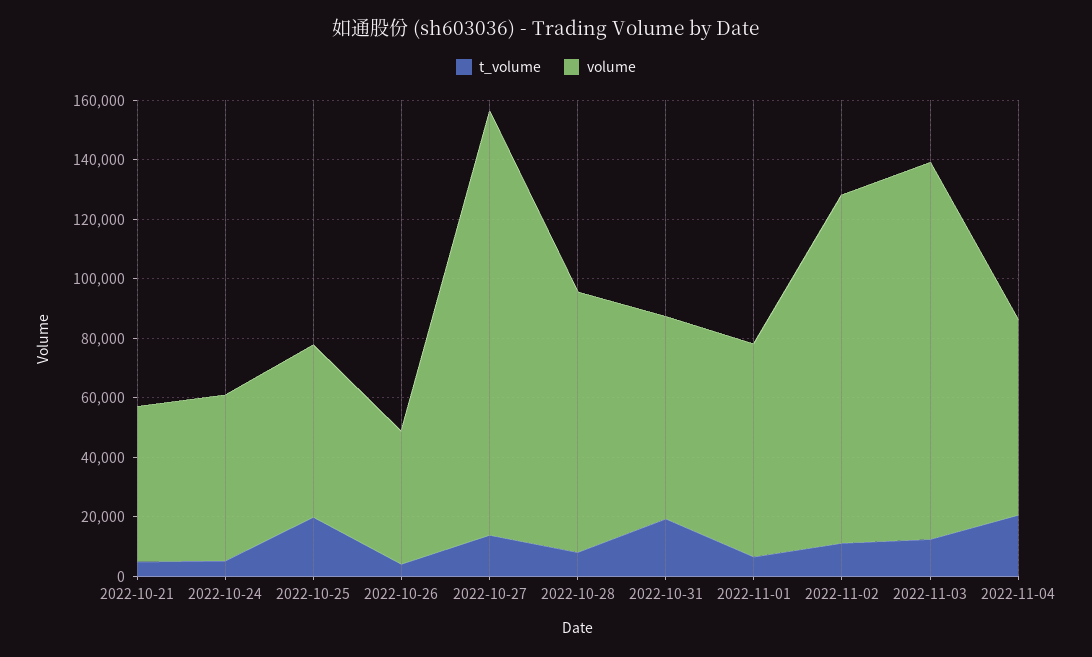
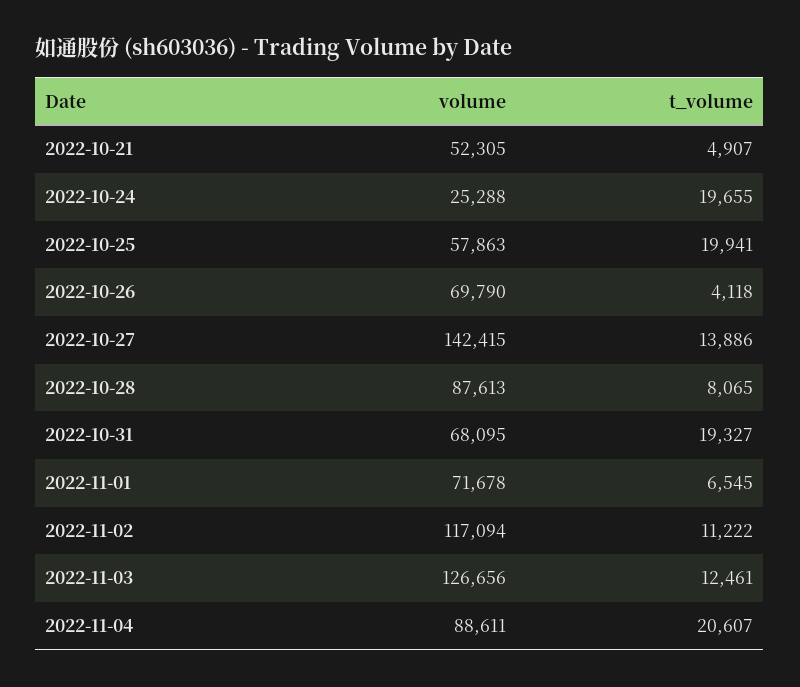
  {
    "t_volume": {
      "2022-10-21": 4907,
-     "2022-10-24": 5000,
+     "2022-10-24": 19655,
      "2022-10-25": 19941,
      "2022-10-26": 4118,
      "2022-10-27": 13886,
      "2022-10-28": 8065,
      "2022-10-31": 19327,
      "2022-11-01": 6545,
      "2022-11-02": 11222,
      "2022-11-03": 12461,
      "2022-11-04": 20607
    },
    "volume": {
      "2022-10-21": 52305,
-     "2022-10-24": 55000,
+     "2022-10-24": 25288,
      "2022-10-25": 57863,
-     "2022-10-26": 45000,
+     "2022-10-26": 69790,
      "2022-10-27": 142415,
      "2022-10-28": 87613,
      "2022-10-31": 68095,
      "2022-11-01": 71678,
      "2022-11-02": 117094,
      "2022-11-03": 126656,
-     "2022-11-04": 65000
+     "2022-11-04": 88611
    }
  }

